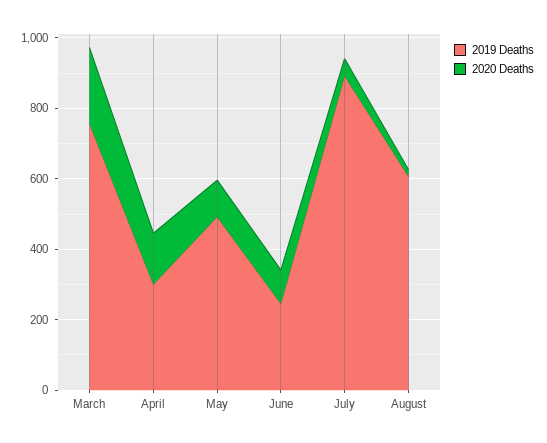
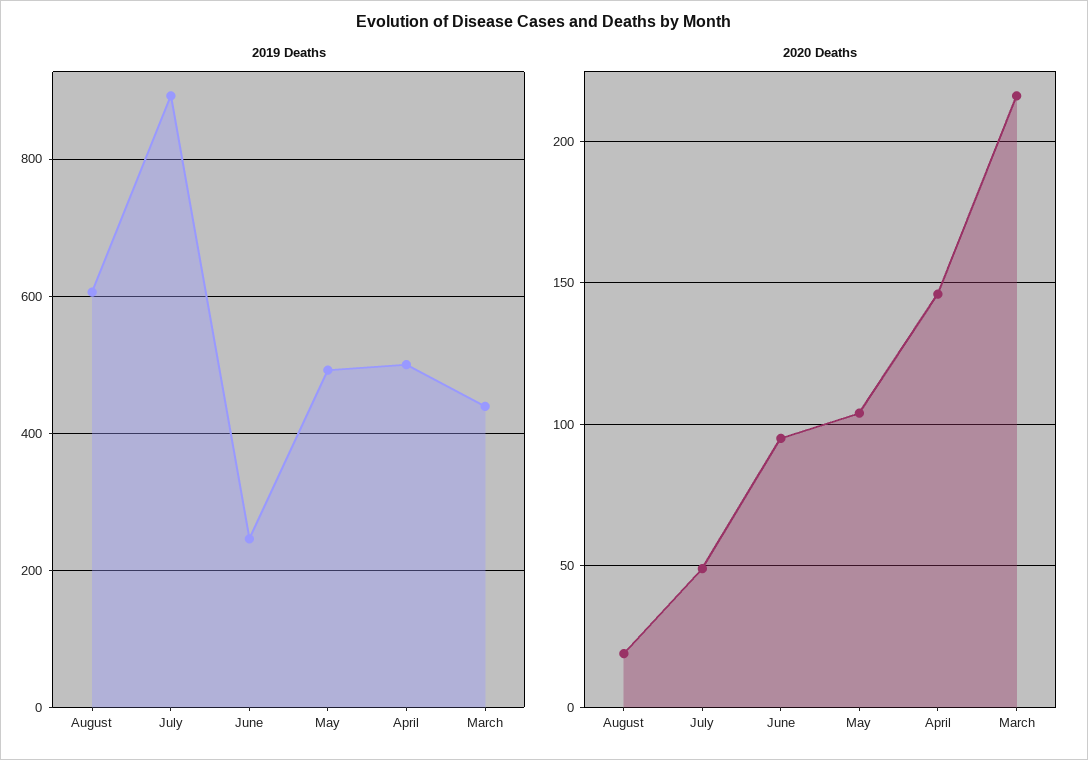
  {
    "2019 Deaths": {
-     "March": 750,
+     "March": 440,
-     "April": 300,
+     "April": 500,
      "May": 500,
      "June": 240,
      "July": 900,
      "August": 600
    },
    "2020 Deaths": {
      "March": 215,
      "April": 145,
      "May": 105,
      "June": 95,
      "July": 50,
      "August": 20
    }
  }

